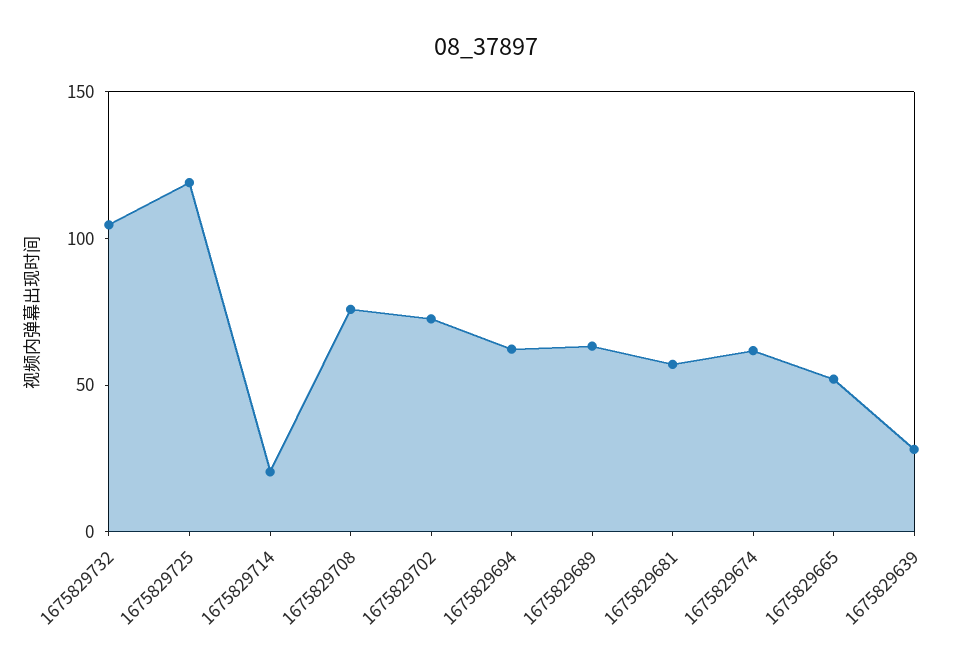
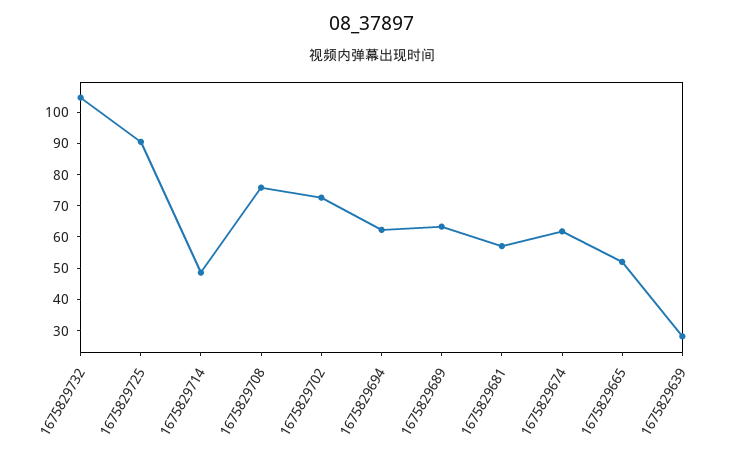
  {
    "1675829732": 105,
-   "1675829725": 120,
+   "1675829725": 90,
-   "1675829714": 20,
+   "1675829714": 50,
    "1675829708": 75,
    "1675829702": 75,
    "1675829694": 60,
    "1675829689": 65,
    "1675829681": 55,
    "1675829674": 60,
    "1675829665": 50,
    "1675829639": 30
  }

